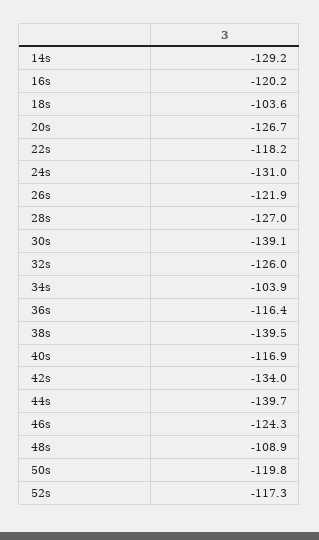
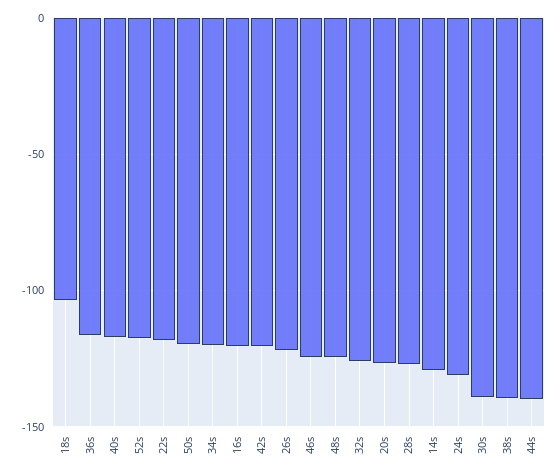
  {
    "14s": -129.2,
    "16s": -120.2,
    "18s": -103.6,
    "20s": -126.7,
    "22s": -118.2,
    "24s": -131,
    "26s": -121.9,
    "28s": -127,
    "30s": -139.1,
    "32s": -126,
-   "34s": -103.9,
+   "34s": -120,
    "36s": -116.4,
    "38s": -139.5,
    "40s": -116.9,
-   "42s": -134,
+   "42s": -120,
    "44s": -139.7,
    "46s": -124.3,
-   "48s": -108.9,
+   "48s": -125,
    "50s": -119.8,
    "52s": -117.3
  }

